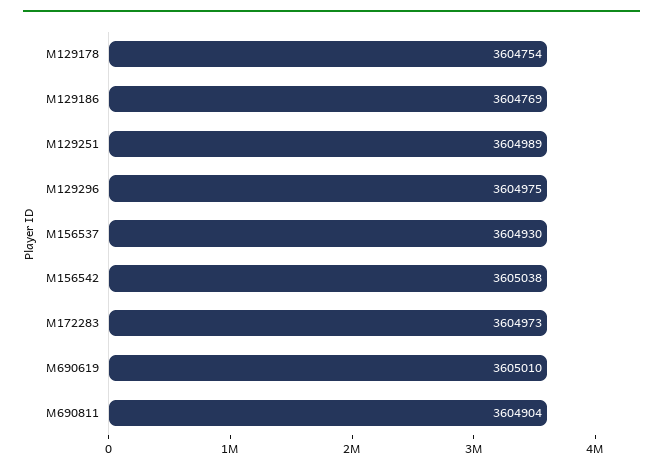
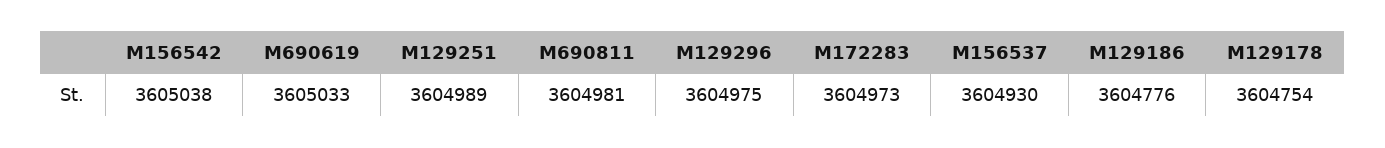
  {
    "M129178": 3604754,
-   "M129186": 3604769,
+   "M129186": 3604776,
    "M129251": 3604989,
    "M129296": 3604975,
    "M156537": 3604930,
    "M156542": 3605038,
    "M172283": 3604973,
-   "M690619": 3605010,
+   "M690619": 3605033,
-   "M690811": 3604904
+   "M690811": 3604981
  }

